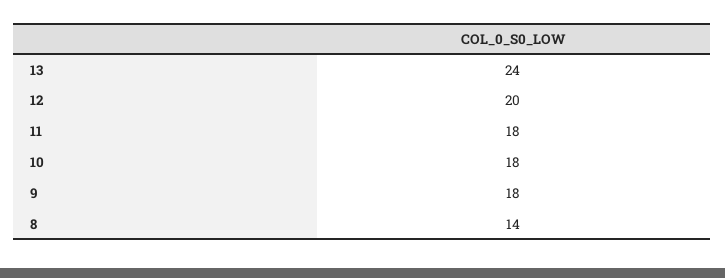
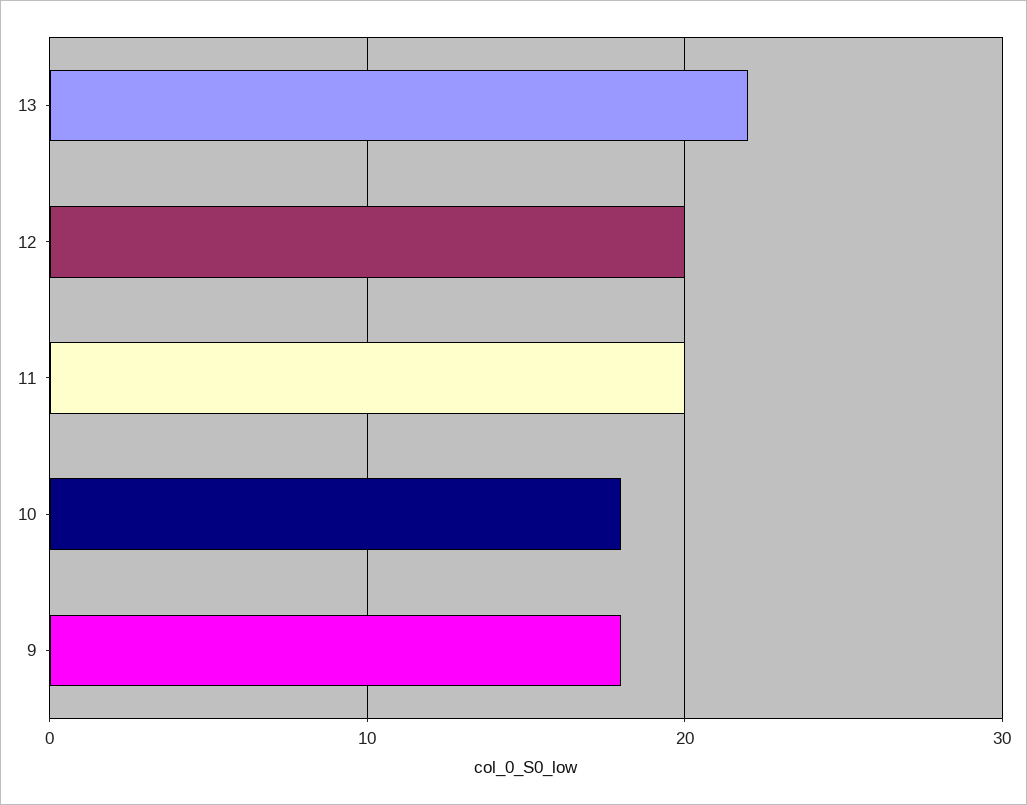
  {
-   "13": 24,
+   "13": 22,
    "12": 20,
-   "11": 18,
+   "11": 20,
    "10": 18,
-   "9": 18,
+   "9": 18
-   "8": 14
  }

